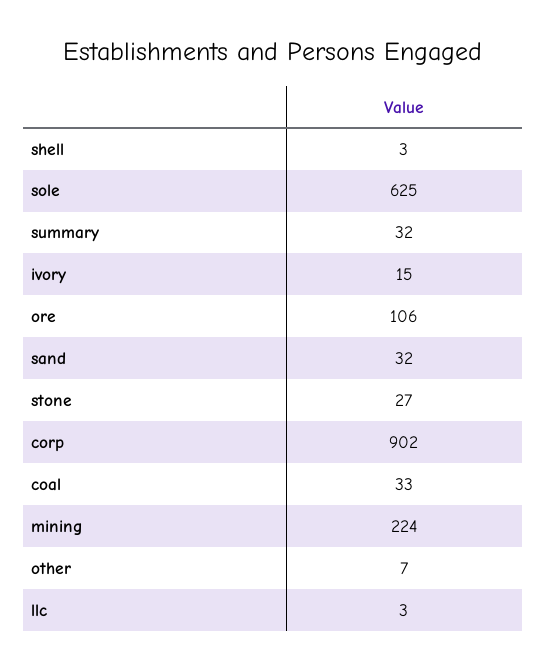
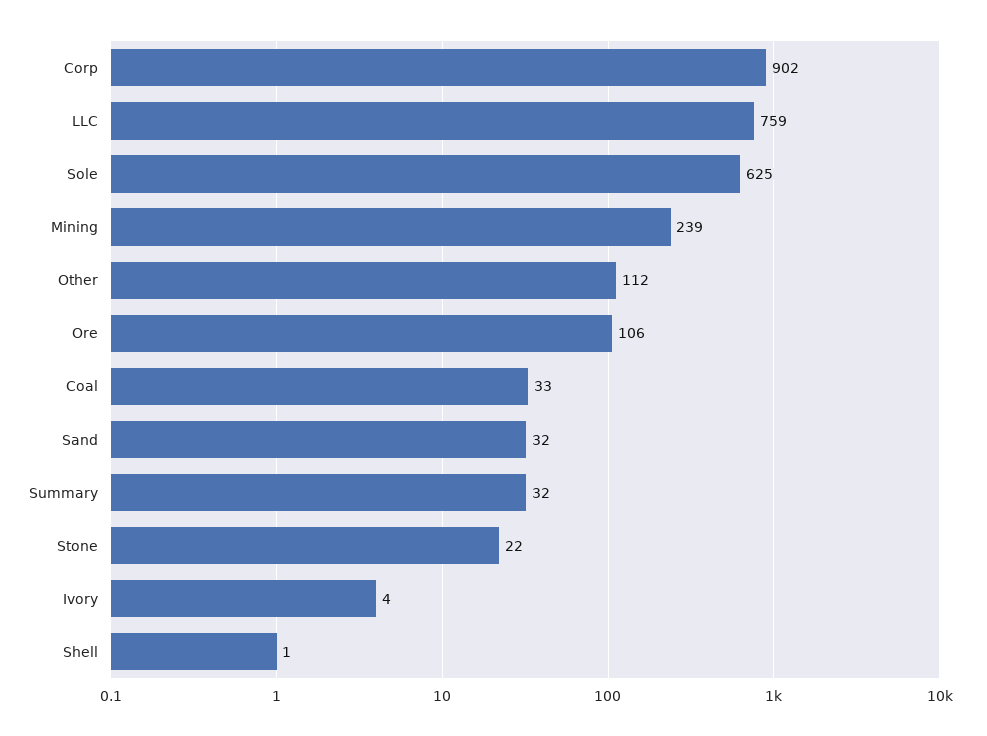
  {
-   "shell": 3,
+   "shell": 1,
    "sole": 625,
    "summary": 32,
-   "ivory": 15,
+   "ivory": 4,
    "ore": 106,
    "sand": 32,
-   "stone": 27,
+   "stone": 22,
    "corp": 902,
    "coal": 33,
-   "mining": 224,
+   "mining": 239,
-   "other": 7,
+   "other": 112,
-   "llc": 3
+   "llc": 759
  }

